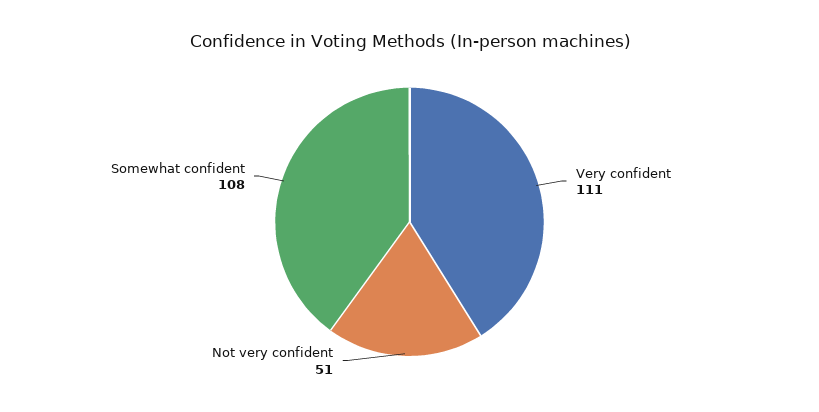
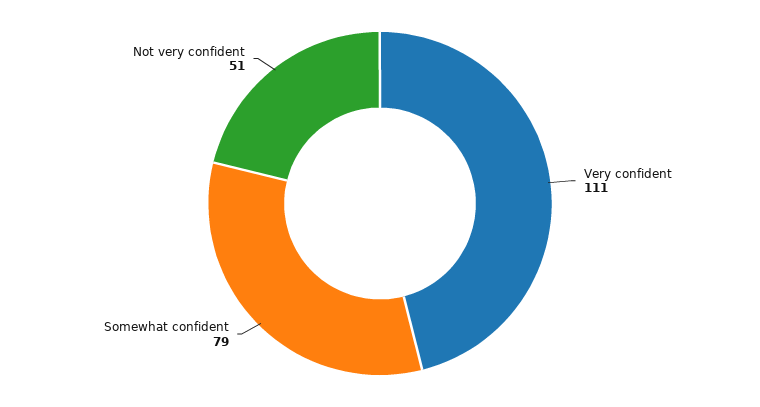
  {
    "Very confident": 111,
    "Not very confident": 51,
-   "Somewhat confident": 108
+   "Somewhat confident": 79
  }

